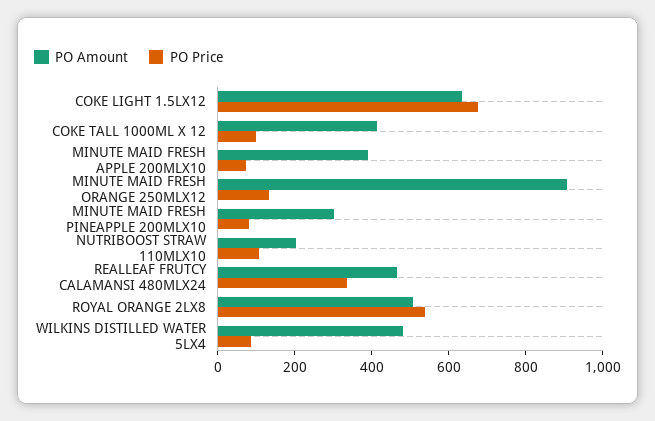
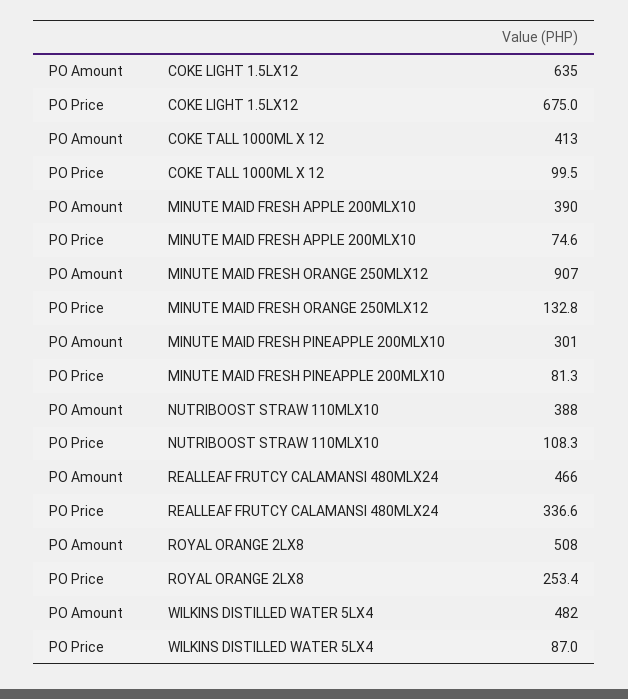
  {
    "PO Amount": {
      "COKE LIGHT 1.5LX12": 635,
      "COKE TALL 1000ML X 12": 413,
      "MINUTE MAID FRESH APPLE 200MLX10": 390,
      "MINUTE MAID FRESH ORANGE 250MLX12": 907,
      "MINUTE MAID FRESH PINEAPPLE 200MLX10": 301,
-     "NUTRIBOOST STRAW 110MLX10": 200,
+     "NUTRIBOOST STRAW 110MLX10": 388,
      "REALLEAF FRUTCY CALAMANSI 480MLX24": 466,
      "ROYAL ORANGE 2LX8": 508,
      "WILKINS DISTILLED WATER 5LX4": 482
    },
    "PO Price": {
      "COKE LIGHT 1.5LX12": 675,
      "COKE TALL 1000ML X 12": 99.5,
      "MINUTE MAID FRESH APPLE 200MLX10": 74.6,
      "MINUTE MAID FRESH ORANGE 250MLX12": 132.8,
      "MINUTE MAID FRESH PINEAPPLE 200MLX10": 81.3,
      "NUTRIBOOST STRAW 110MLX10": 108.3,
      "REALLEAF FRUTCY CALAMANSI 480MLX24": 336.6,
-     "ROYAL ORANGE 2LX8": 550,
+     "ROYAL ORANGE 2LX8": 253.4,
      "WILKINS DISTILLED WATER 5LX4": 87
    }
  }

